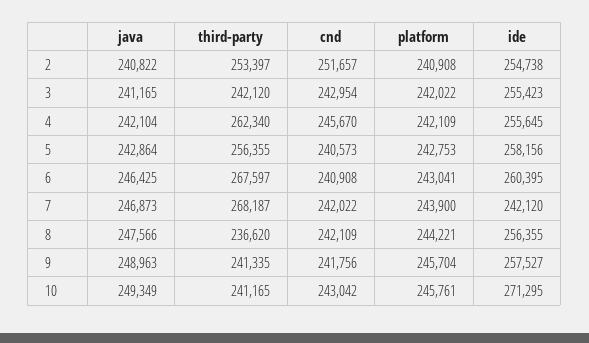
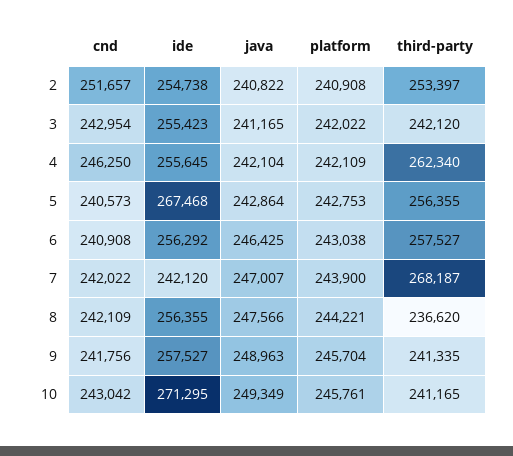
  {
    "java": {
      "2": 240822,
      "3": 241165,
      "4": 242104,
      "5": 242864,
      "6": 246425,
-     "7": 246873,
+     "7": 247007,
      "8": 247566,
      "9": 248963,
      "10": 249349
    },
    "third-party": {
      "2": 253397,
      "3": 242120,
      "4": 262340,
      "5": 256355,
-     "6": 267597,
+     "6": 257527,
      "7": 268187,
      "8": 236620,
      "9": 241335,
      "10": 241165
    },
    "cnd": {
      "2": 251657,
      "3": 242954,
-     "4": 245670,
+     "4": 246250,
      "5": 240573,
      "6": 240908,
      "7": 242022,
      "8": 242109,
      "9": 241756,
      "10": 243042
    },
    "platform": {
      "2": 240908,
      "3": 242022,
      "4": 242109,
      "5": 242753,
-     "6": 243041,
+     "6": 243038,
      "7": 243900,
      "8": 244221,
      "9": 245704,
      "10": 245761
    },
    "ide": {
      "2": 254738,
      "3": 255423,
      "4": 255645,
-     "5": 258156,
+     "5": 267468,
-     "6": 260395,
+     "6": 256292,
      "7": 242120,
      "8": 256355,
      "9": 257527,
      "10": 271295
    }
  }

